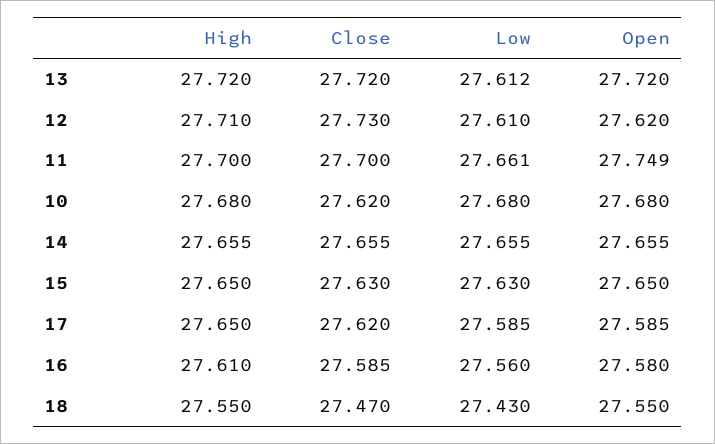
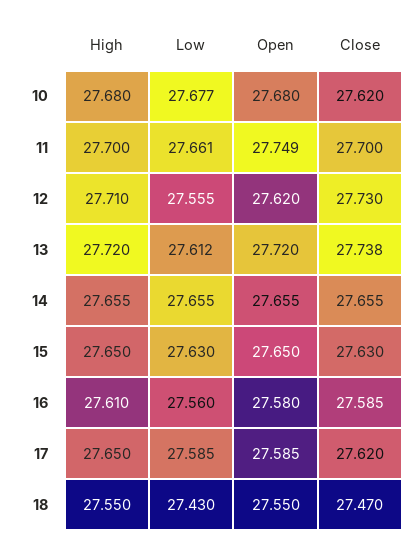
  {
    "High": {
      "13": 27.72,
      "12": 27.71,
      "11": 27.7,
      "10": 27.68,
      "14": 27.655,
      "15": 27.65,
      "17": 27.65,
      "16": 27.61,
      "18": 27.55
    },
    "Close": {
-     "13": 27.72,
+     "13": 27.738,
      "12": 27.73,
      "11": 27.7,
      "10": 27.62,
      "14": 27.655,
      "15": 27.63,
      "17": 27.62,
      "16": 27.585,
      "18": 27.47
    },
    "Low": {
      "13": 27.612,
-     "12": 27.61,
+     "12": 27.555,
      "11": 27.661,
-     "10": 27.68,
+     "10": 27.677,
      "14": 27.655,
      "15": 27.63,
      "17": 27.585,
      "16": 27.56,
      "18": 27.43
    },
    "Open": {
      "13": 27.72,
      "12": 27.62,
      "11": 27.749,
      "10": 27.68,
      "14": 27.655,
      "15": 27.65,
      "17": 27.585,
      "16": 27.58,
      "18": 27.55
    }
  }

